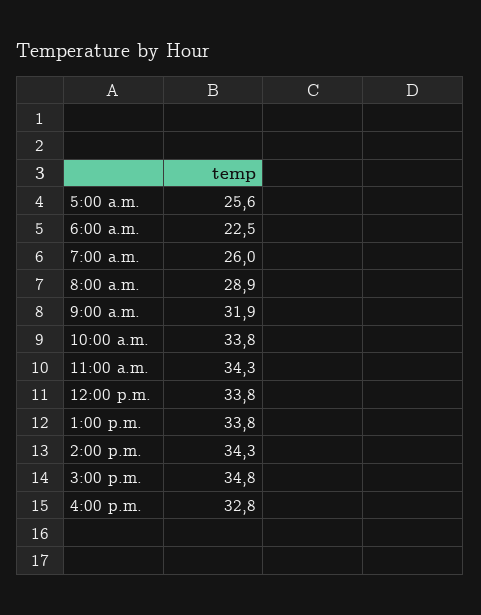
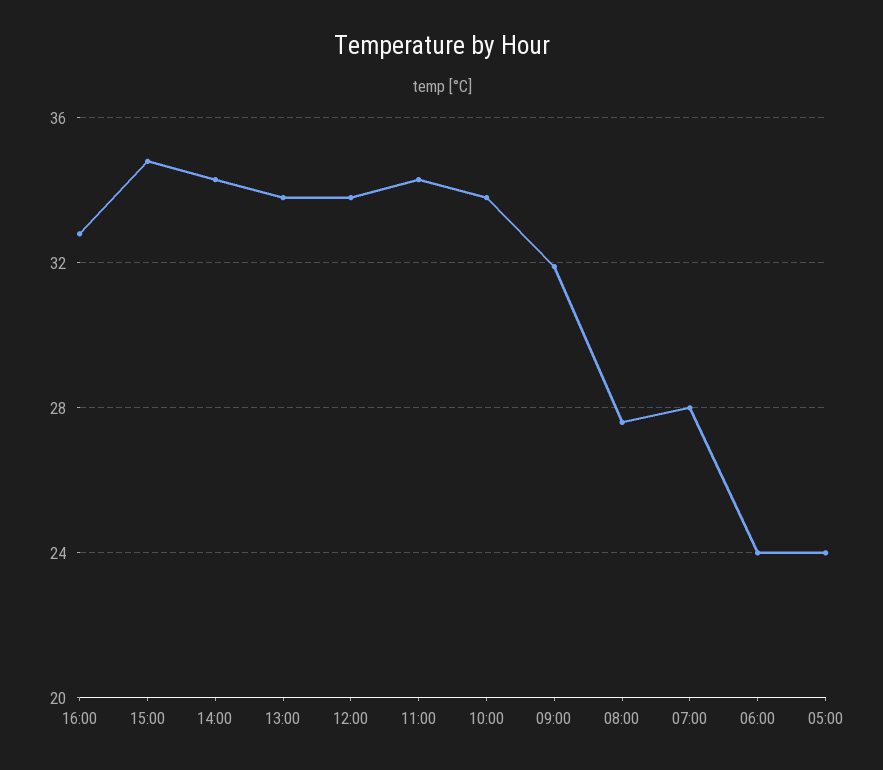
  {
-   "5:00 a.m.": 25.6,
+   "5:00 a.m.": 24,
-   "6:00 a.m.": 22.5,
+   "6:00 a.m.": 24,
-   "7:00 a.m.": 26,
+   "7:00 a.m.": 28,
-   "8:00 a.m.": 28.9,
+   "8:00 a.m.": 27.5,
    "9:00 a.m.": 31.9,
    "10:00 a.m.": 33.8,
    "11:00 a.m.": 34.3,
    "12:00 p.m.": 33.8,
    "1:00 p.m.": 33.8,
    "2:00 p.m.": 34.3,
    "3:00 p.m.": 34.8,
    "4:00 p.m.": 32.8
  }

